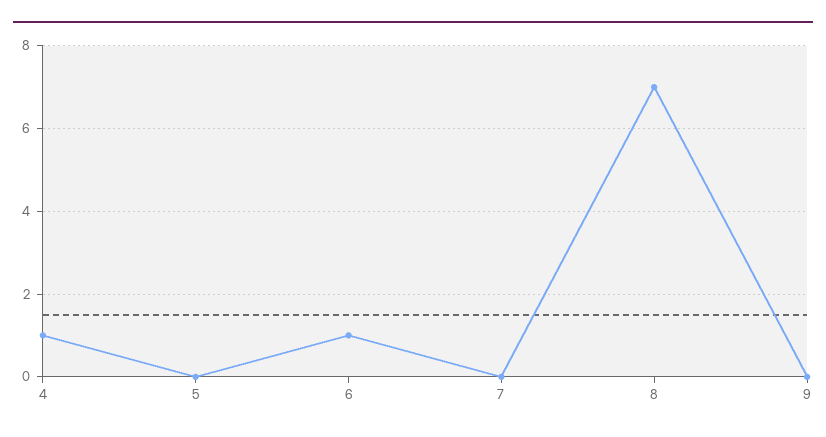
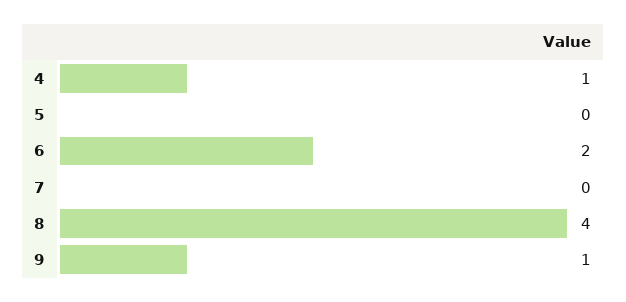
  {
    "4": 1,
    "5": 0,
-   "6": 1,
+   "6": 2,
    "7": 0,
-   "8": 7,
+   "8": 4,
-   "9": 0
+   "9": 1
  }

